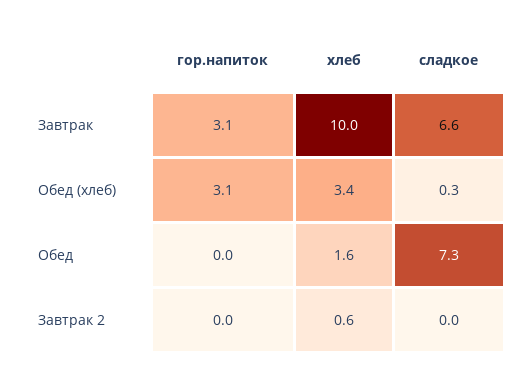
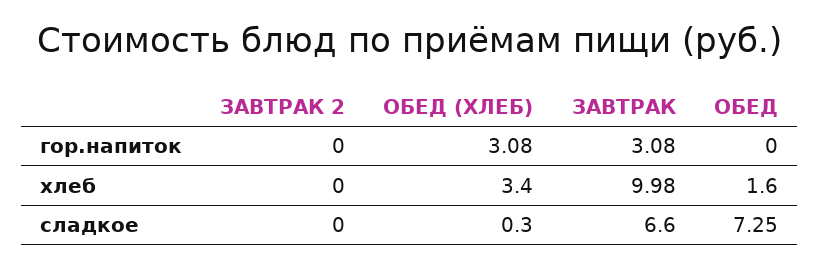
  {
    "гор.напиток": {
      "Завтрак": 3.08,
      "Обед (хлеб)": 3.08,
      "Обед": 0,
      "Завтрак 2": 0
    },
    "хлеб": {
      "Завтрак": 9.98,
      "Обед (хлеб)": 3.4,
      "Обед": 1.6,
-     "Завтрак 2": 0.6
+     "Завтрак 2": 0
    },
    "сладкое": {
      "Завтрак": 6.6,
      "Обед (хлеб)": 0.3,
      "Обед": 7.25,
      "Завтрак 2": 0
    }
  }

